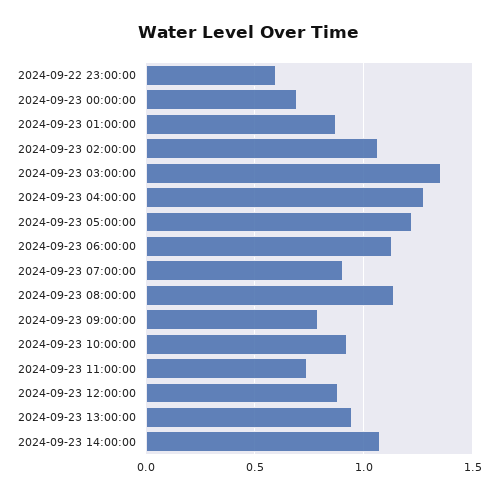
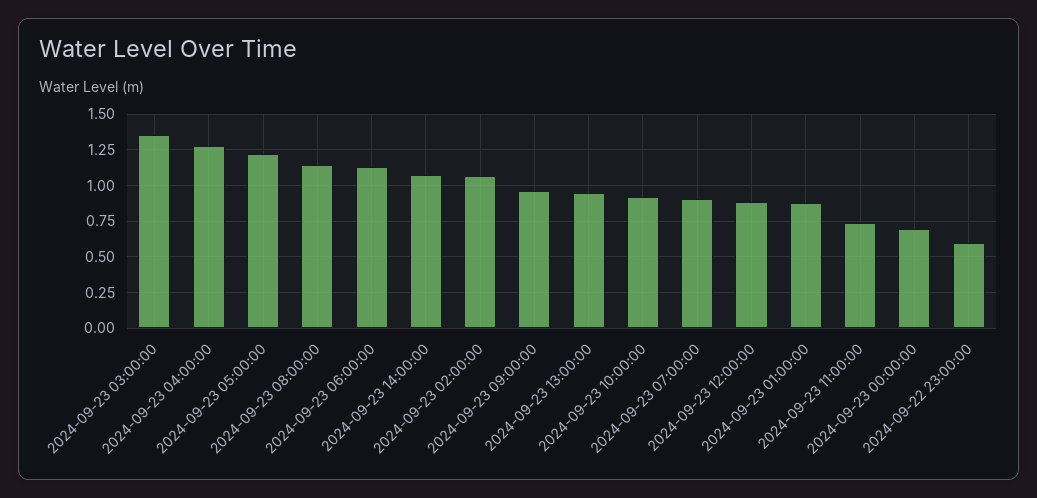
  {
    "2024-09-22 23:00:00": 0.6,
    "2024-09-23 00:00:00": 0.7,
    "2024-09-23 01:00:00": 0.85,
    "2024-09-23 02:00:00": 1.05,
    "2024-09-23 03:00:00": 1.35,
    "2024-09-23 04:00:00": 1.25,
    "2024-09-23 05:00:00": 1.2,
    "2024-09-23 06:00:00": 1.15,
    "2024-09-23 07:00:00": 0.9,
    "2024-09-23 08:00:00": 1.15,
-   "2024-09-23 09:00:00": 0.8,
+   "2024-09-23 09:00:00": 0.95,
    "2024-09-23 10:00:00": 0.9,
    "2024-09-23 11:00:00": 0.75,
    "2024-09-23 12:00:00": 0.9,
    "2024-09-23 13:00:00": 0.95,
    "2024-09-23 14:00:00": 1.1
  }

